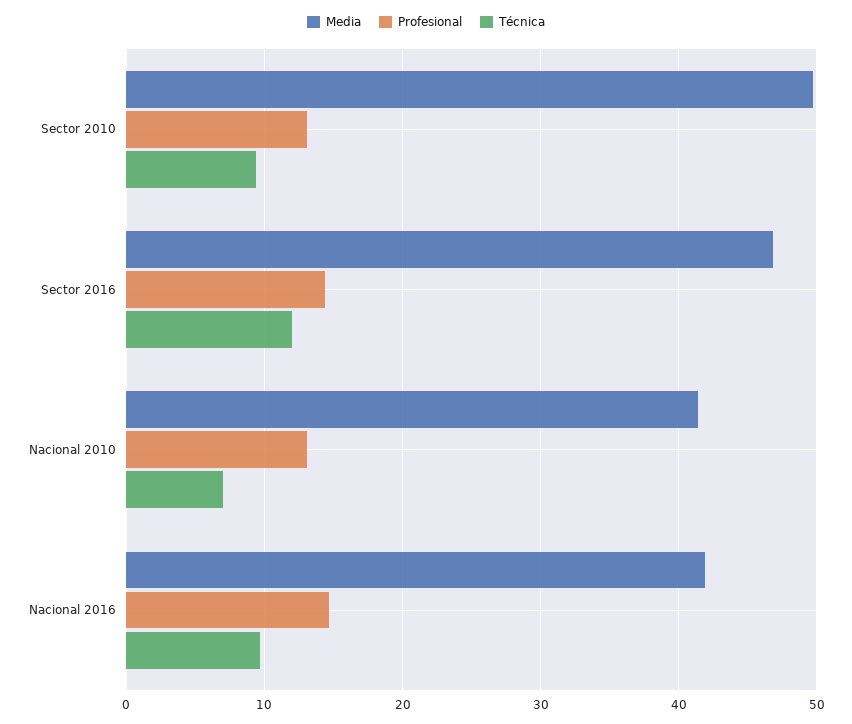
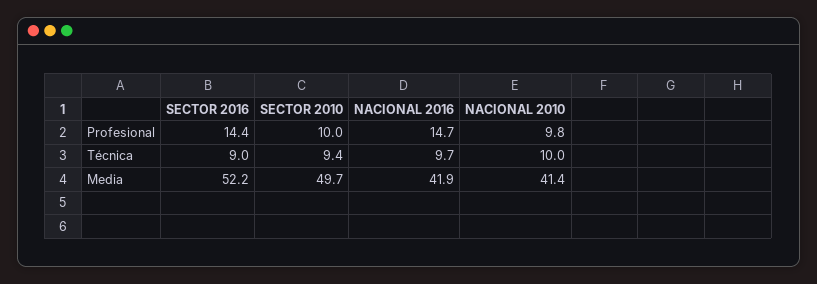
  {
    "Media": {
      "Sector 2010": 49.7,
-     "Sector 2016": 47,
+     "Sector 2016": 52.2,
      "Nacional 2010": 41.4,
      "Nacional 2016": 41.9
    },
    "Profesional": {
-     "Sector 2010": 13,
+     "Sector 2010": 10,
      "Sector 2016": 14.4,
-     "Nacional 2010": 13,
+     "Nacional 2010": 9.8,
      "Nacional 2016": 14.7
    },
    "Técnica": {
      "Sector 2010": 9.4,
-     "Sector 2016": 12,
+     "Sector 2016": 9,
-     "Nacional 2010": 7,
+     "Nacional 2010": 10,
      "Nacional 2016": 9.7
    }
  }

